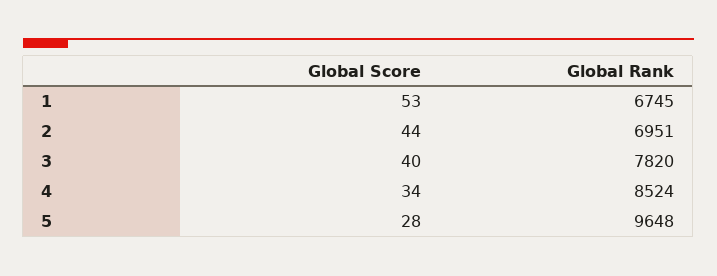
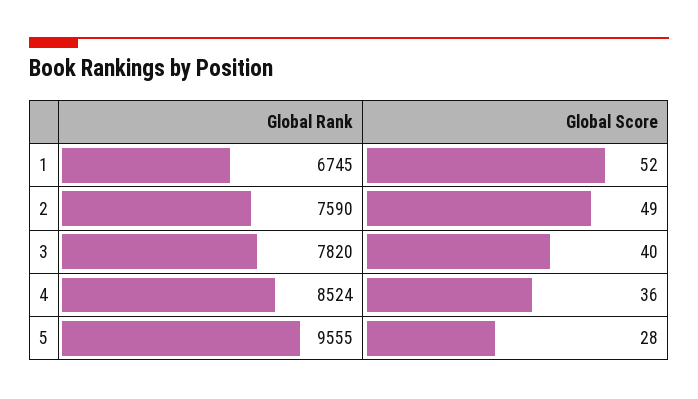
  {
    "Global Score": {
-     "1": 53,
+     "1": 52,
-     "2": 44,
+     "2": 49,
      "3": 40,
-     "4": 34,
+     "4": 36,
      "5": 28
    },
    "Global Rank": {
      "1": 6745,
-     "2": 6951,
+     "2": 7590,
      "3": 7820,
      "4": 8524,
-     "5": 9648
+     "5": 9555
    }
  }

